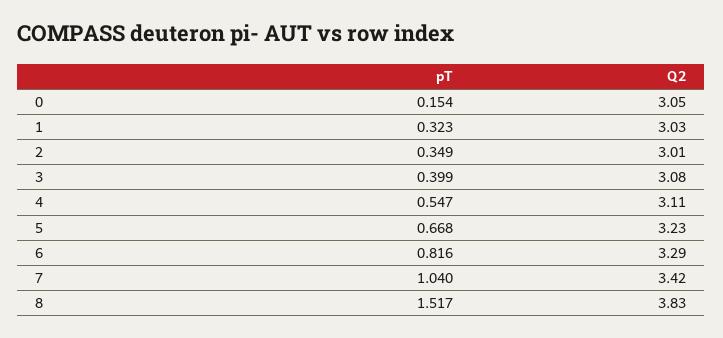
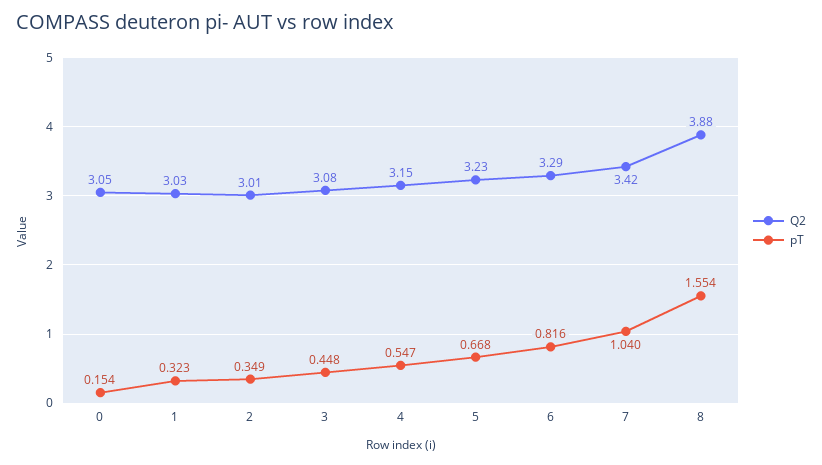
  {
    "pT": {
      "0": 0.154,
      "1": 0.323,
      "2": 0.349,
-     "3": 0.399,
+     "3": 0.448,
      "4": 0.547,
      "5": 0.668,
      "6": 0.816,
      "7": 1.04,
-     "8": 1.517
+     "8": 1.554
    },
    "Q2": {
      "0": 3.05,
      "1": 3.03,
      "2": 3.01,
      "3": 3.08,
-     "4": 3.11,
+     "4": 3.15,
      "5": 3.23,
      "6": 3.29,
      "7": 3.42,
-     "8": 3.83
+     "8": 3.88
    }
  }

